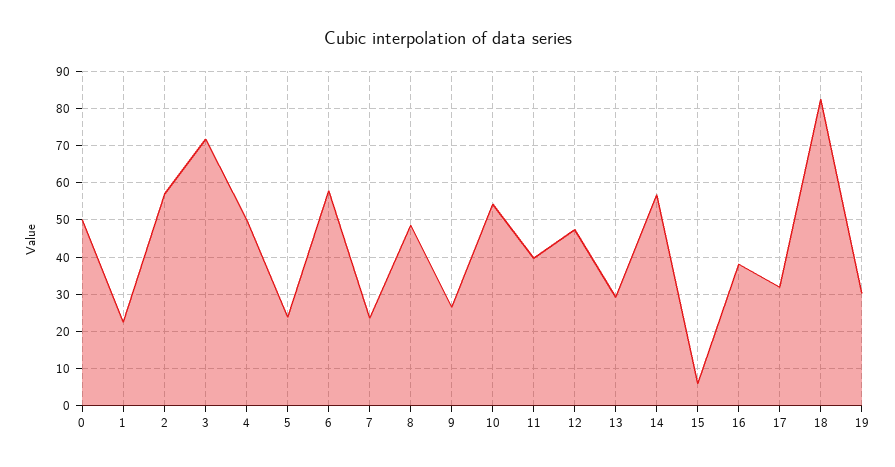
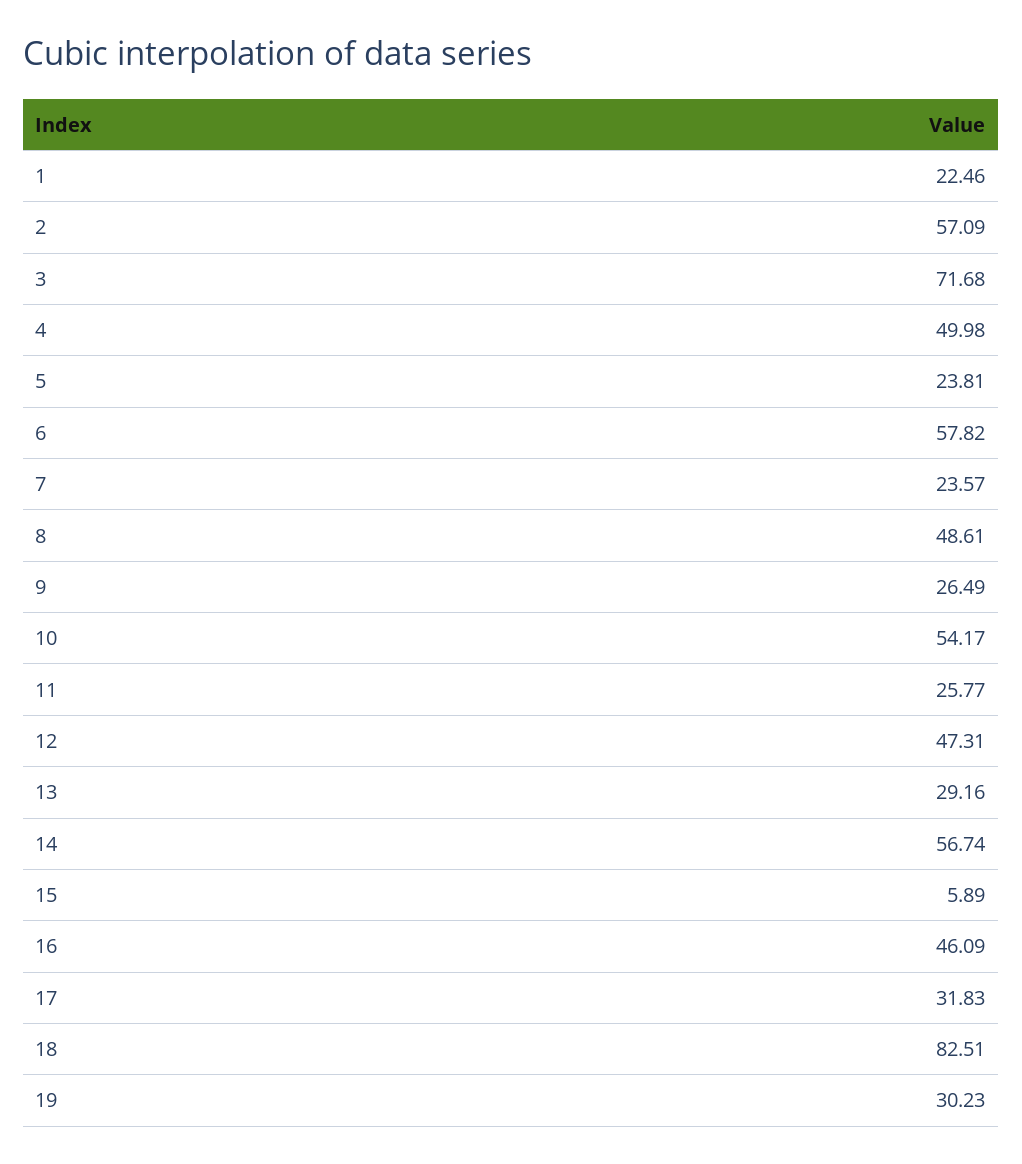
  {
-   "0": 50,
    "1": 22.46,
    "2": 57.09,
    "3": 71.68,
    "4": 49.98,
    "5": 23.81,
    "6": 57.82,
    "7": 23.57,
    "8": 48.61,
    "9": 26.49,
    "10": 54.17,
-   "11": 40,
+   "11": 25.77,
    "12": 47.31,
    "13": 29.16,
    "14": 56.74,
    "15": 5.89,
-   "16": 38,
+   "16": 46.09,
    "17": 31.83,
    "18": 82.51,
    "19": 30.23
  }

